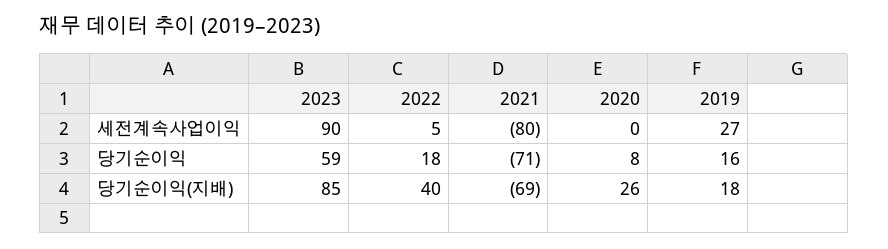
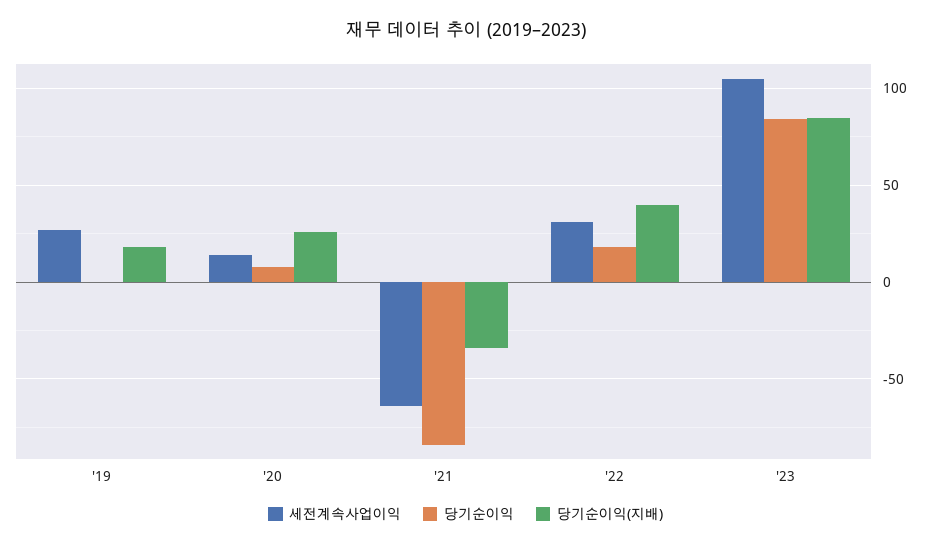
  {
    "세전계속사업이익": {
-     "2023": 90,
+     "2023": 105,
-     "2022": 5,
+     "2022": 30,
-     "2021": -80,
+     "2021": -65,
-     "2020": 0,
+     "2020": 15,
      "2019": 27
    },
    "당기순이익": {
-     "2023": 59,
+     "2023": 85,
      "2022": 18,
-     "2021": -71,
+     "2021": -85,
      "2020": 8,
-     "2019": 16
+     "2019": 0
    },
    "당기순이익(지배)": {
      "2023": 85,
      "2022": 40,
-     "2021": -69,
+     "2021": -35,
      "2020": 26,
      "2019": 18
    }
  }

